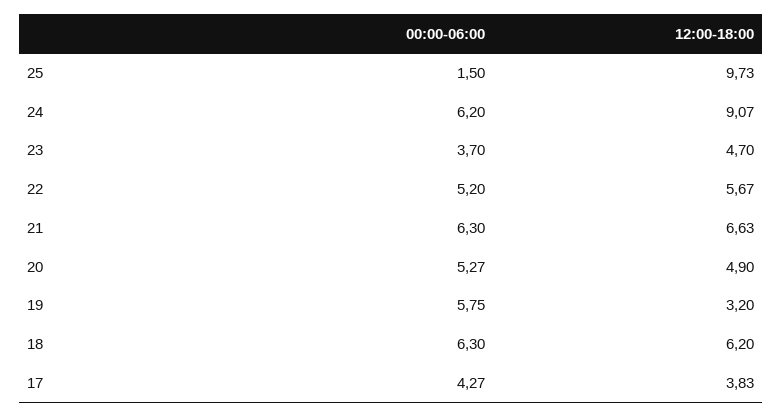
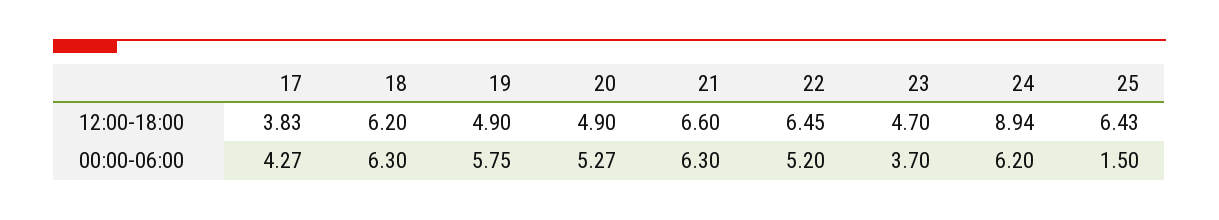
  {
    "00:00-06:00": {
      "25": 1.5,
      "24": 6.2,
      "23": 3.7,
      "22": 5.2,
      "21": 6.3,
      "20": 5.27,
      "19": 5.75,
      "18": 6.3,
      "17": 4.27
    },
    "12:00-18:00": {
-     "25": 9.73,
+     "25": 6.43,
-     "24": 9.07,
+     "24": 8.94,
      "23": 4.7,
-     "22": 5.67,
+     "22": 6.45,
-     "21": 6.63,
+     "21": 6.6,
      "20": 4.9,
-     "19": 3.2,
+     "19": 4.9,
      "18": 6.2,
      "17": 3.83
    }
  }

